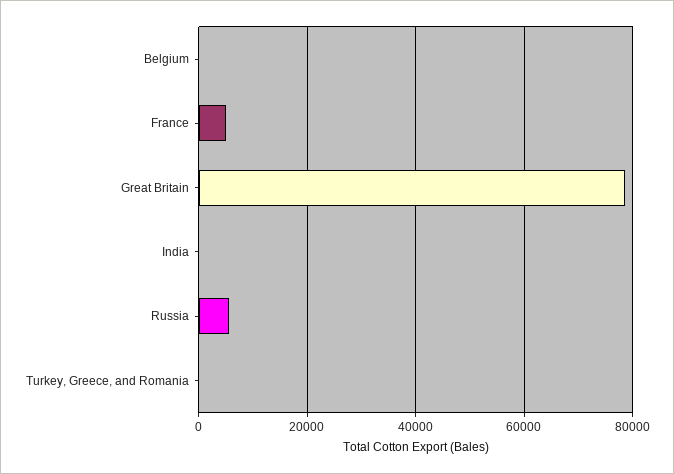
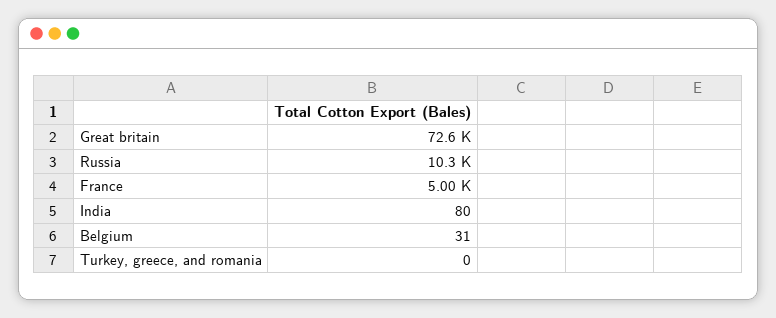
  {
    "Belgium": 31,
    "France": 5000,
-   "Great Britain": 78000,
+   "Great Britain": 72600,
    "India": 80,
-   "Russia": 6000,
+   "Russia": 10300,
    "Turkey, Greece, and Romania": 0
  }

